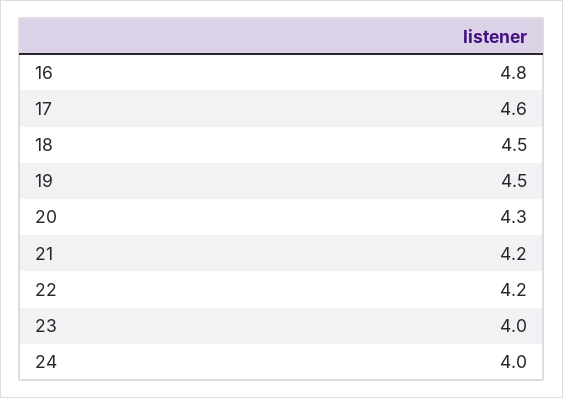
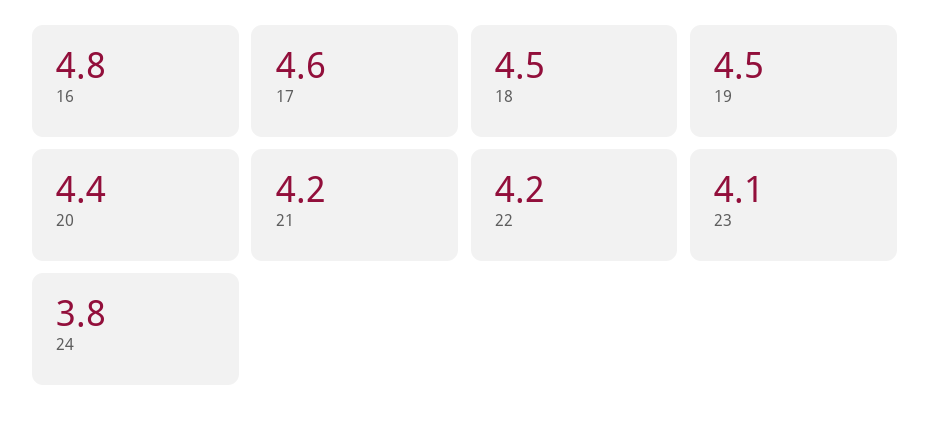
  {
    "16": 4.8,
    "17": 4.6,
    "18": 4.5,
    "19": 4.5,
-   "20": 4.3,
+   "20": 4.4,
    "21": 4.2,
    "22": 4.2,
-   "23": 4,
+   "23": 4.1,
-   "24": 4
+   "24": 3.8
  }

